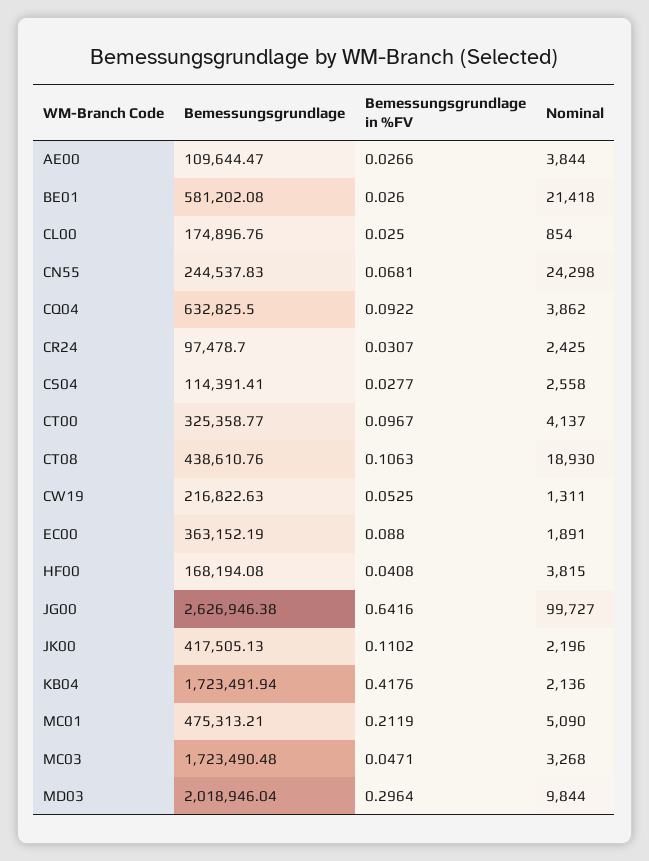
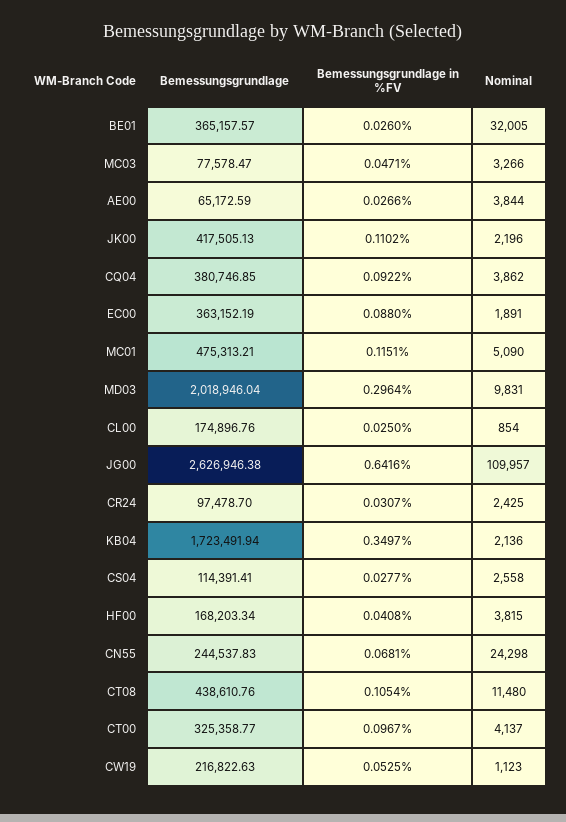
  {
    "Bemessungsgrundlage": {
-     "AE00": 109644.47,
+     "AE00": 65172.59,
-     "BE01": 581202.08,
+     "BE01": 365157.57,
      "CL00": 174896.76,
      "CN55": 244537.83,
-     "CQ04": 632825.5,
+     "CQ04": 380746.85,
      "CR24": 97478.7,
      "CS04": 114391.41,
      "CT00": 325358.77,
      "CT08": 438610.76,
      "CW19": 216822.63,
      "EC00": 363152.19,
-     "HF00": 168194.08,
+     "HF00": 168203.34,
      "JG00": 2626946.38,
      "JK00": 417505.13,
      "KB04": 1723491.94,
      "MC01": 475313.21,
-     "MC03": 1723490.48,
+     "MC03": 77578.47,
      "MD03": 2018946.04
    },
    "Bemessungsgrundlage in %FV": {
      "AE00": 0.0266,
      "BE01": 0.026,
      "CL00": 0.025,
      "CN55": 0.0681,
      "CQ04": 0.0922,
      "CR24": 0.0307,
      "CS04": 0.0277,
      "CT00": 0.0967,
-     "CT08": 0.1063,
+     "CT08": 0.1054,
      "CW19": 0.0525,
      "EC00": 0.088,
      "HF00": 0.0408,
      "JG00": 0.6416,
      "JK00": 0.1102,
-     "KB04": 0.4176,
+     "KB04": 0.3497,
-     "MC01": 0.2119,
+     "MC01": 0.1151,
      "MC03": 0.0471,
      "MD03": 0.2964
    },
    "Nominal": {
      "AE00": 3844,
-     "BE01": 21418,
+     "BE01": 32005,
      "CL00": 854,
      "CN55": 24298,
      "CQ04": 3862,
      "CR24": 2425,
      "CS04": 2558,
      "CT00": 4137,
-     "CT08": 18930,
+     "CT08": 11480,
-     "CW19": 1311,
+     "CW19": 1123,
      "EC00": 1891,
      "HF00": 3815,
-     "JG00": 99727,
+     "JG00": 109957,
      "JK00": 2196,
      "KB04": 2136,
      "MC01": 5090,
-     "MC03": 3268,
+     "MC03": 3266,
-     "MD03": 9844
+     "MD03": 9831
    }
  }

